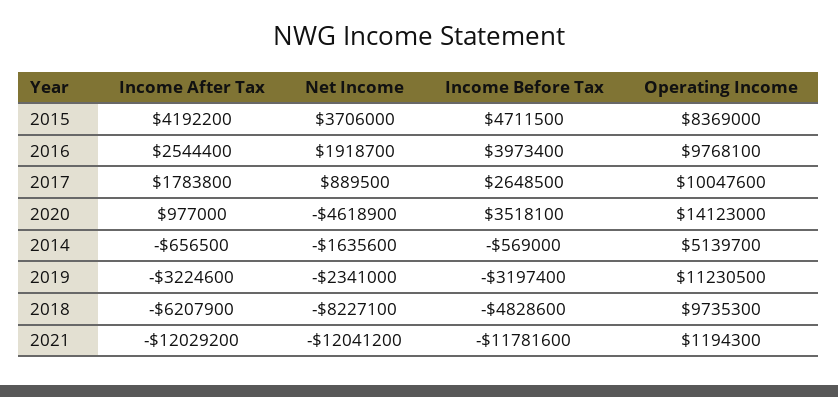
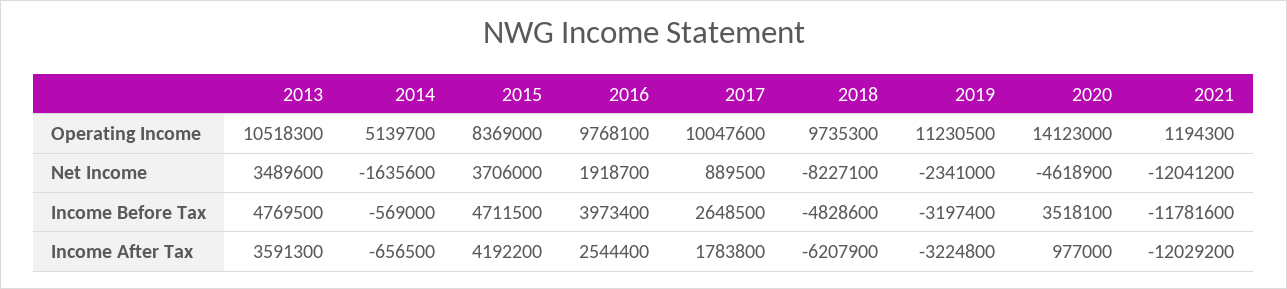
  {
    "Income After Tax": {
      "2015": 4192200,
      "2016": 2544400,
      "2017": 1783800,
      "2020": 977000,
      "2014": -656500,
-     "2019": -3224600,
+     "2019": -3224800,
      "2018": -6207900,
-     "2021": -12029200
+     "2021": -12029200,
+     "2013": 3591300
    },
    "Net Income": {
      "2015": 3706000,
      "2016": 1918700,
      "2017": 889500,
      "2020": -4618900,
      "2014": -1635600,
      "2019": -2341000,
      "2018": -8227100,
-     "2021": -12041200
+     "2021": -12041200,
+     "2013": 3489600
    },
    "Income Before Tax": {
      "2015": 4711500,
      "2016": 3973400,
      "2017": 2648500,
      "2020": 3518100,
      "2014": -569000,
      "2019": -3197400,
      "2018": -4828600,
-     "2021": -11781600
+     "2021": -11781600,
+     "2013": 4769500
    },
    "Operating Income": {
      "2015": 8369000,
      "2016": 9768100,
      "2017": 10047600,
      "2020": 14123000,
      "2014": 5139700,
      "2019": 11230500,
      "2018": 9735300,
-     "2021": 1194300
+     "2021": 1194300,
+     "2013": 10518300
    }
  }

